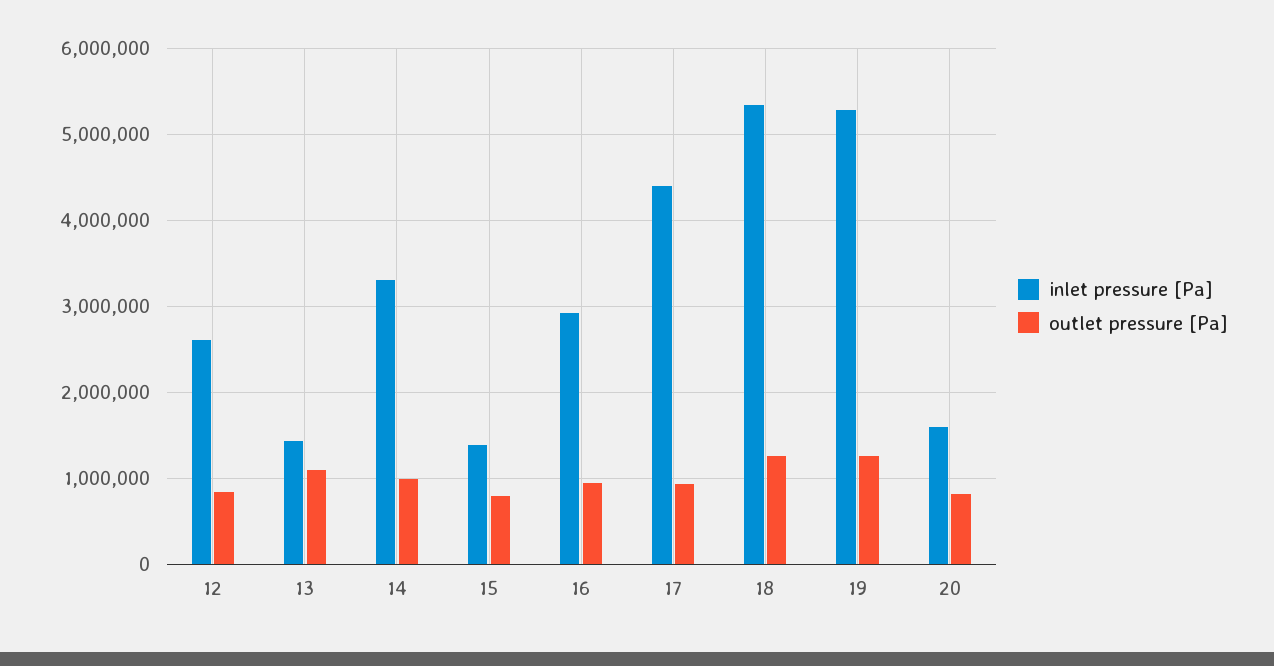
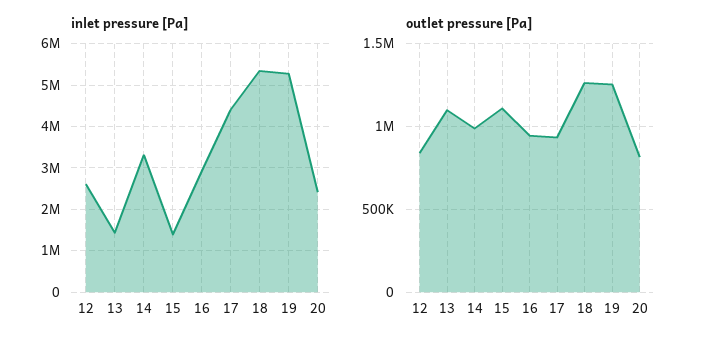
  {
    "inlet pressure [Pa]": {
      "12": 2600000,
      "13": 1400000,
      "14": 3300000,
      "15": 1400000,
      "16": 2900000,
      "17": 4400000,
      "18": 5300000,
      "19": 5300000,
-     "20": 1600000
+     "20": 2400000
    },
    "outlet pressure [Pa]": {
      "12": 850000,
      "13": 1100000,
      "14": 1000000,
-     "15": 800000,
+     "15": 1100000,
      "16": 950000,
      "17": 950000,
      "18": 1250000,
      "19": 1250000,
      "20": 800000
    }
  }

